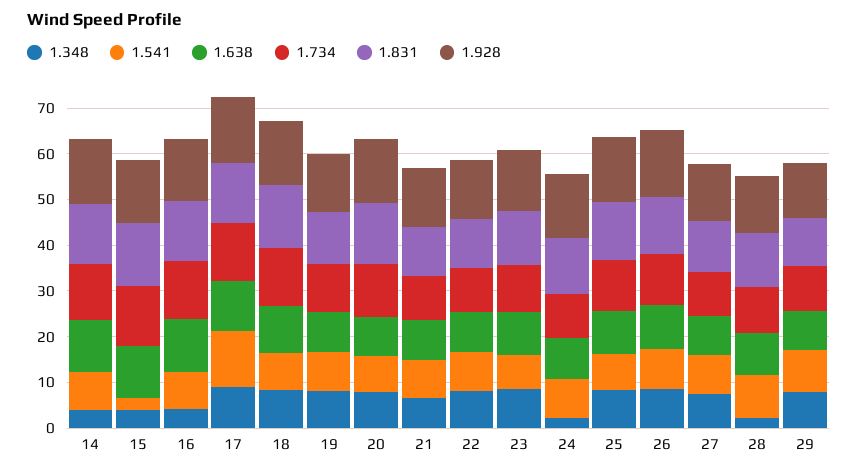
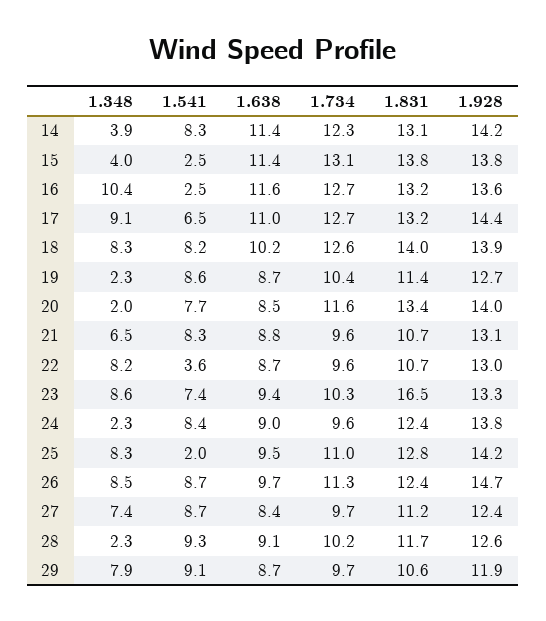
  {
    "1.348": {
      "14": 3.9,
      "15": 4,
-     "16": 4,
+     "16": 10.4,
      "17": 9.1,
      "18": 8.3,
-     "19": 8,
+     "19": 2.3,
-     "20": 8,
+     "20": 2,
      "21": 6.5,
      "22": 8.2,
      "23": 8.6,
      "24": 2.3,
      "25": 8.3,
      "26": 8.5,
      "27": 7.4,
      "28": 2.3,
      "29": 7.9
    },
    "1.541": {
      "14": 8.3,
      "15": 2.5,
-     "16": 8,
+     "16": 2.5,
-     "17": 12,
+     "17": 6.5,
      "18": 8.2,
      "19": 8.6,
      "20": 7.7,
      "21": 8.3,
-     "22": 8,
+     "22": 3.6,
      "23": 7.4,
      "24": 8.4,
-     "25": 8,
+     "25": 2,
      "26": 8.7,
      "27": 8.7,
      "28": 9.3,
      "29": 9.1
    },
    "1.638": {
      "14": 11.4,
      "15": 11.4,
      "16": 11.6,
      "17": 11,
      "18": 10.2,
      "19": 8.7,
      "20": 8.5,
      "21": 8.8,
      "22": 8.7,
      "23": 9.4,
      "24": 9,
      "25": 9.5,
      "26": 9.7,
      "27": 8.4,
      "28": 9.1,
      "29": 8.7
    },
    "1.734": {
      "14": 12.3,
      "15": 13.1,
      "16": 12.7,
      "17": 12.7,
      "18": 12.6,
      "19": 10.4,
      "20": 11.6,
      "21": 9.6,
      "22": 9.6,
      "23": 10.3,
      "24": 9.6,
      "25": 11,
      "26": 11.3,
      "27": 9.7,
      "28": 10.2,
      "29": 9.7
    },
    "1.831": {
      "14": 13.1,
      "15": 13.8,
      "16": 13.2,
      "17": 13.2,
      "18": 14,
      "19": 11.4,
      "20": 13.4,
      "21": 10.7,
      "22": 10.7,
-     "23": 12,
+     "23": 16.5,
      "24": 12.4,
      "25": 12.8,
      "26": 12.4,
      "27": 11.2,
      "28": 11.7,
      "29": 10.6
    },
    "1.928": {
      "14": 14.2,
      "15": 13.8,
      "16": 13.6,
      "17": 14.4,
      "18": 13.9,
      "19": 12.7,
      "20": 14,
      "21": 13.1,
      "22": 13,
      "23": 13.3,
      "24": 13.8,
      "25": 14.2,
      "26": 14.7,
      "27": 12.4,
      "28": 12.6,
      "29": 11.9
    }
  }

